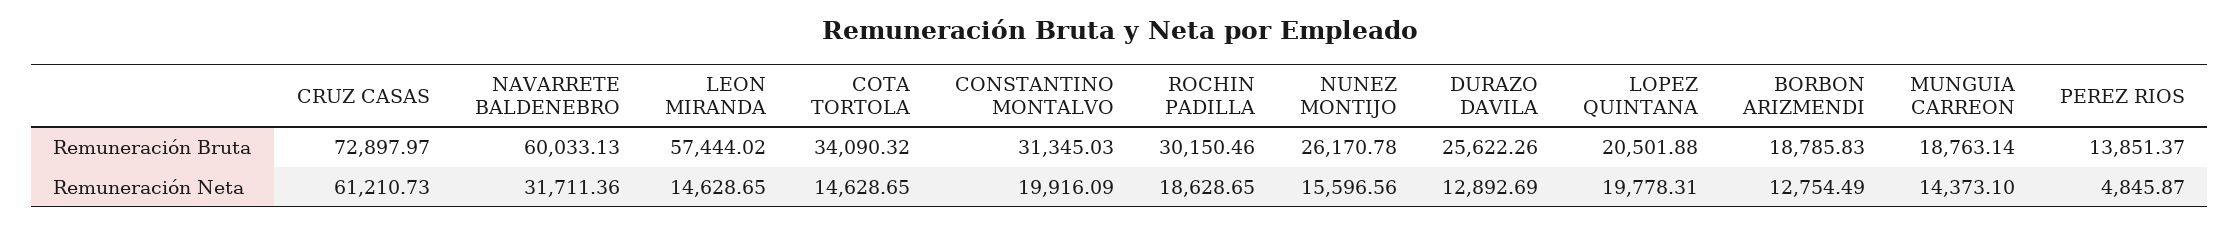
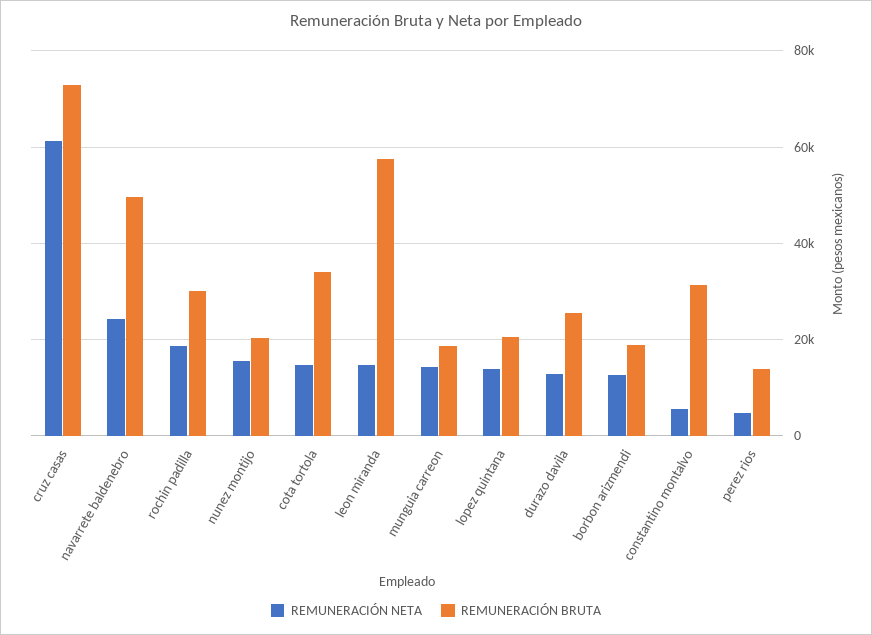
  {
    "Remuneración Bruta": {
      "CRUZ CASAS": 72897.97,
-     "NAVARRETE BALDENEBRO": 60033.13,
+     "NAVARRETE BALDENEBRO": 50000,
      "LEON MIRANDA": 57444.02,
      "COTA TORTOLA": 34090.32,
      "CONSTANTINO MONTALVO": 31345.03,
      "ROCHIN PADILLA": 30150.46,
-     "NUNEZ MONTIJO": 26170.78,
+     "NUNEZ MONTIJO": 20000,
      "DURAZO DAVILA": 25622.26,
      "LOPEZ QUINTANA": 20501.88,
      "BORBON ARIZMENDI": 18785.83,
      "MUNGUIA CARREON": 18763.14,
      "PEREZ RIOS": 13851.37
    },
    "Remuneración Neta": {
      "CRUZ CASAS": 61210.73,
-     "NAVARRETE BALDENEBRO": 31711.36,
+     "NAVARRETE BALDENEBRO": 24000,
      "LEON MIRANDA": 14628.65,
      "COTA TORTOLA": 14628.65,
-     "CONSTANTINO MONTALVO": 19916.09,
+     "CONSTANTINO MONTALVO": 6000,
      "ROCHIN PADILLA": 18628.65,
      "NUNEZ MONTIJO": 15596.56,
      "DURAZO DAVILA": 12892.69,
-     "LOPEZ QUINTANA": 19778.31,
+     "LOPEZ QUINTANA": 14000,
      "BORBON ARIZMENDI": 12754.49,
      "MUNGUIA CARREON": 14373.1,
      "PEREZ RIOS": 4845.87
    }
  }

